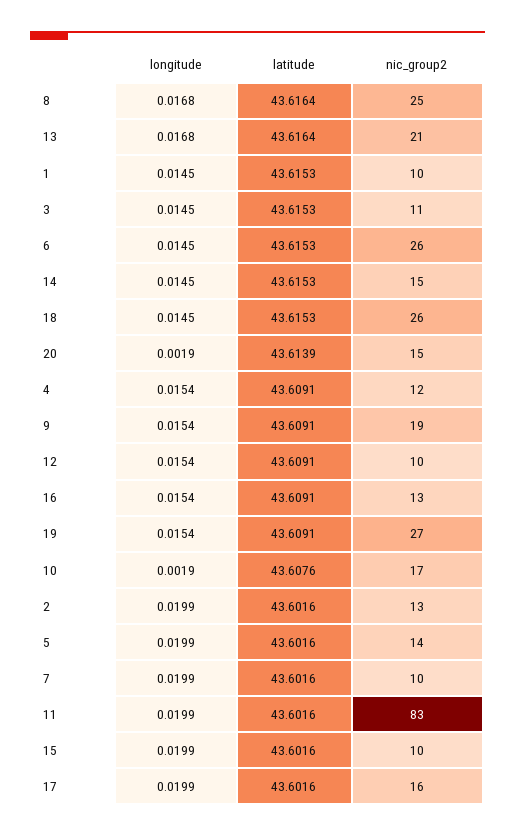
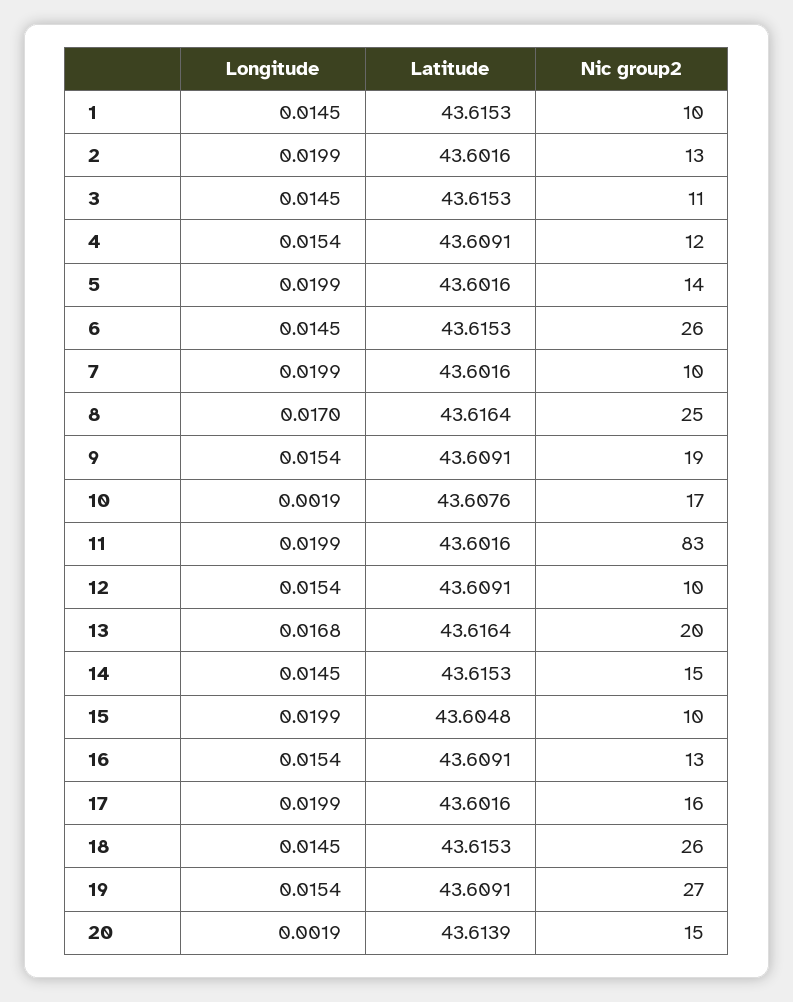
  {
    "longitude": {
-     "8": 0.0168,
+     "8": 0.017,
      "13": 0.0168,
      "1": 0.0145,
      "3": 0.0145,
      "6": 0.0145,
      "14": 0.0145,
      "18": 0.0145,
      "20": 0.0019,
      "4": 0.0154,
      "9": 0.0154,
      "12": 0.0154,
      "16": 0.0154,
      "19": 0.0154,
      "10": 0.0019,
      "2": 0.0199,
      "5": 0.0199,
      "7": 0.0199,
      "11": 0.0199,
      "15": 0.0199,
      "17": 0.0199
    },
    "latitude": {
      "8": 43.6164,
      "13": 43.6164,
      "1": 43.6153,
      "3": 43.6153,
      "6": 43.6153,
      "14": 43.6153,
      "18": 43.6153,
      "20": 43.6139,
      "4": 43.6091,
      "9": 43.6091,
      "12": 43.6091,
      "16": 43.6091,
      "19": 43.6091,
      "10": 43.6076,
      "2": 43.6016,
      "5": 43.6016,
      "7": 43.6016,
      "11": 43.6016,
-     "15": 43.6016,
+     "15": 43.6048,
      "17": 43.6016
    },
    "nic_group2": {
      "8": 25,
-     "13": 21,
+     "13": 20,
      "1": 10,
      "3": 11,
      "6": 26,
      "14": 15,
      "18": 26,
      "20": 15,
      "4": 12,
      "9": 19,
      "12": 10,
      "16": 13,
      "19": 27,
      "10": 17,
      "2": 13,
      "5": 14,
      "7": 10,
      "11": 83,
      "15": 10,
      "17": 16
    }
  }

